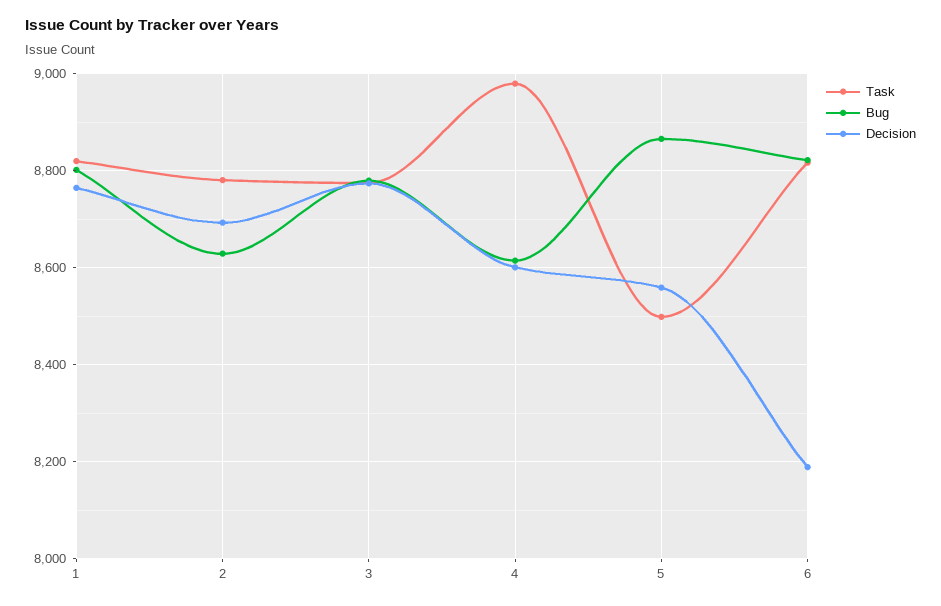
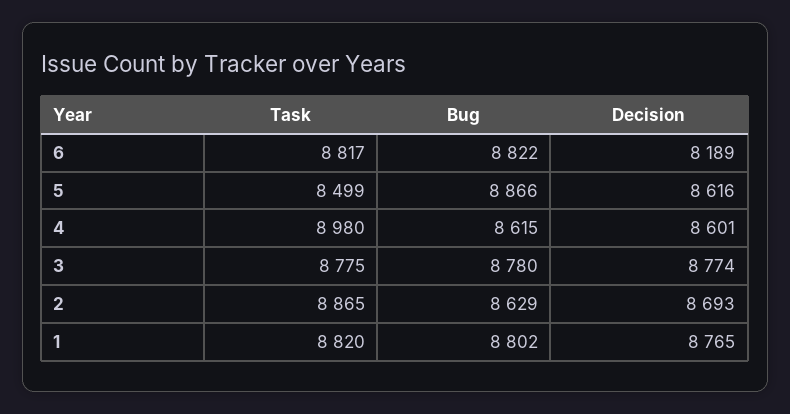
  {
    "Task": {
      "1": 8820,
-     "2": 8780,
+     "2": 8865,
      "3": 8775,
      "4": 8980,
      "5": 8499,
      "6": 8817
    },
    "Bug": {
      "1": 8802,
      "2": 8629,
      "3": 8780,
      "4": 8615,
      "5": 8866,
      "6": 8822
    },
    "Decision": {
      "1": 8765,
      "2": 8693,
      "3": 8774,
      "4": 8601,
-     "5": 8560,
+     "5": 8616,
      "6": 8189
    }
  }

